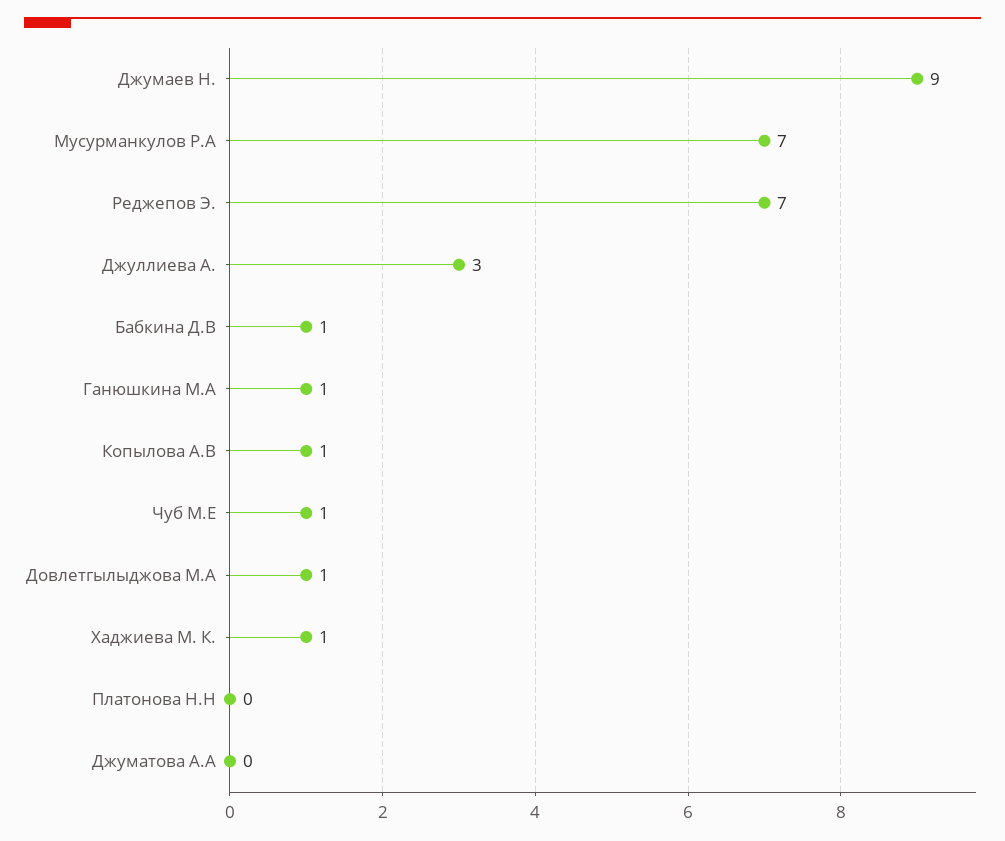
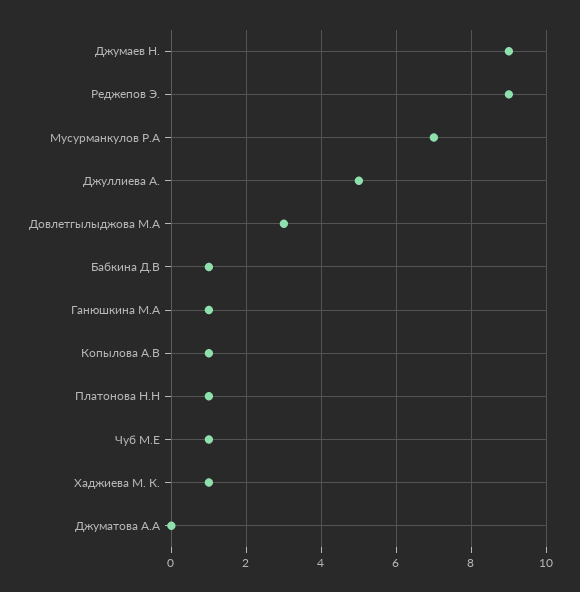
  {
    "Джумаев Н.": 9,
    "Мусурманкулов Р.А": 7,
-   "Реджепов Э.": 7,
+   "Реджепов Э.": 9,
-   "Джуллиева А.": 3,
+   "Джуллиева А.": 5,
    "Бабкина Д.В": 1,
    "Ганюшкина М.А": 1,
    "Копылова А.В": 1,
    "Чуб М.Е": 1,
-   "Довлетгылыджова М.А": 1,
+   "Довлетгылыджова М.А": 3,
    "Хаджиева М. К.": 1,
-   "Платонова Н.Н": 0,
+   "Платонова Н.Н": 1,
    "Джуматова А.А": 0
  }

